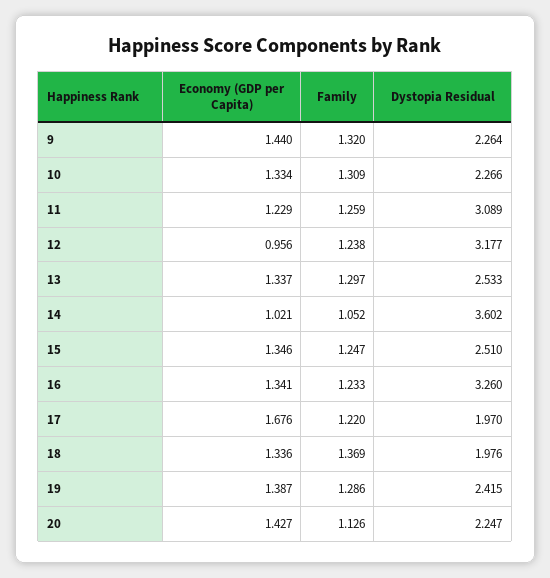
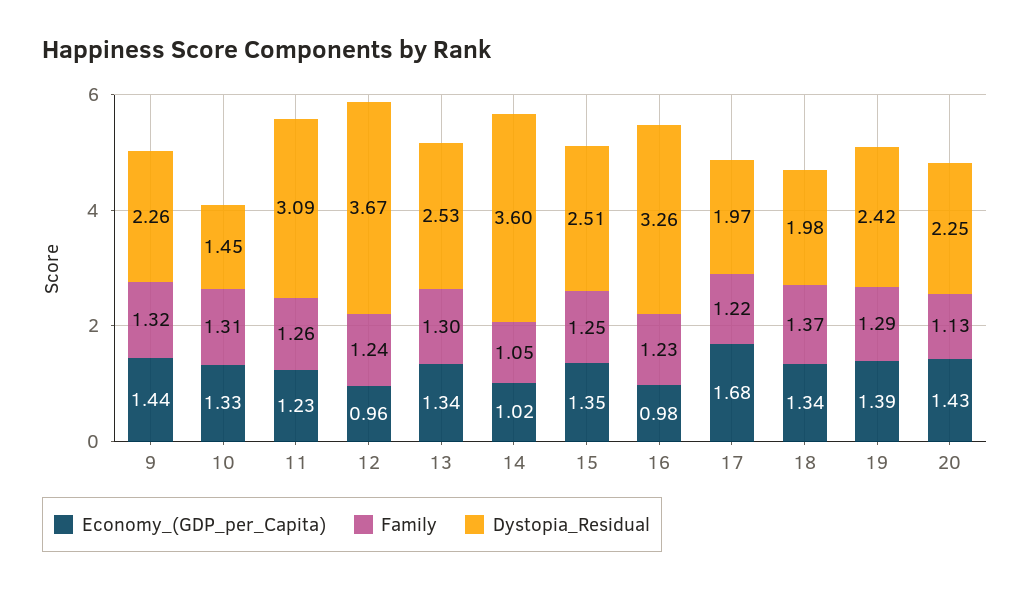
  {
    "Economy (GDP per Capita)": {
      "9": 1.44,
      "10": 1.334,
      "11": 1.229,
      "12": 0.956,
      "13": 1.337,
      "14": 1.021,
      "15": 1.346,
-     "16": 1.341,
+     "16": 0.98,
      "17": 1.676,
      "18": 1.336,
      "19": 1.387,
      "20": 1.427
    },
    "Family": {
      "9": 1.32,
      "10": 1.309,
      "11": 1.259,
      "12": 1.238,
      "13": 1.297,
      "14": 1.052,
      "15": 1.247,
      "16": 1.233,
      "17": 1.22,
      "18": 1.369,
      "19": 1.286,
      "20": 1.126
    },
    "Dystopia Residual": {
      "9": 2.264,
-     "10": 2.266,
+     "10": 1.45,
      "11": 3.089,
-     "12": 3.177,
+     "12": 3.67,
      "13": 2.533,
      "14": 3.602,
      "15": 2.51,
      "16": 3.26,
      "17": 1.97,
      "18": 1.976,
      "19": 2.415,
      "20": 2.247
    }
  }

